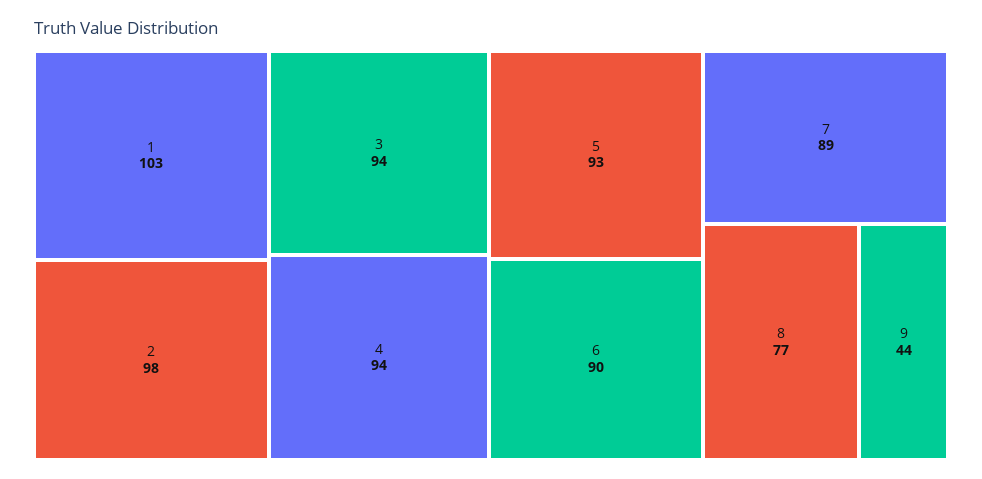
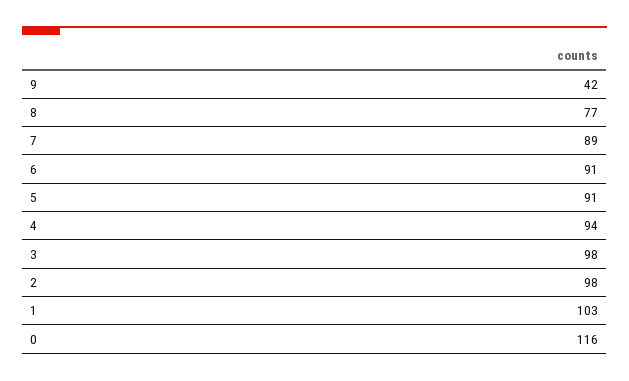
  {
    "1": 103,
    "2": 98,
-   "3": 94,
+   "3": 98,
    "4": 94,
-   "5": 93,
+   "5": 91,
-   "6": 90,
+   "6": 91,
    "7": 89,
    "8": 77,
-   "9": 44
+   "9": 42,
+   "0": 116
  }

